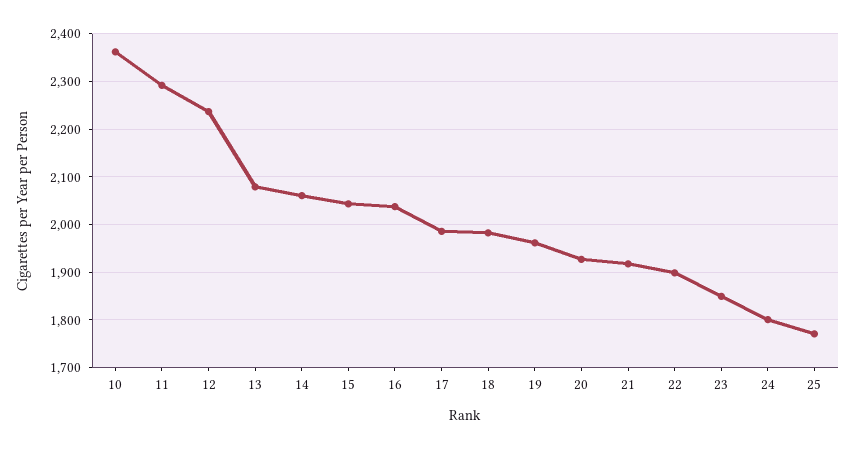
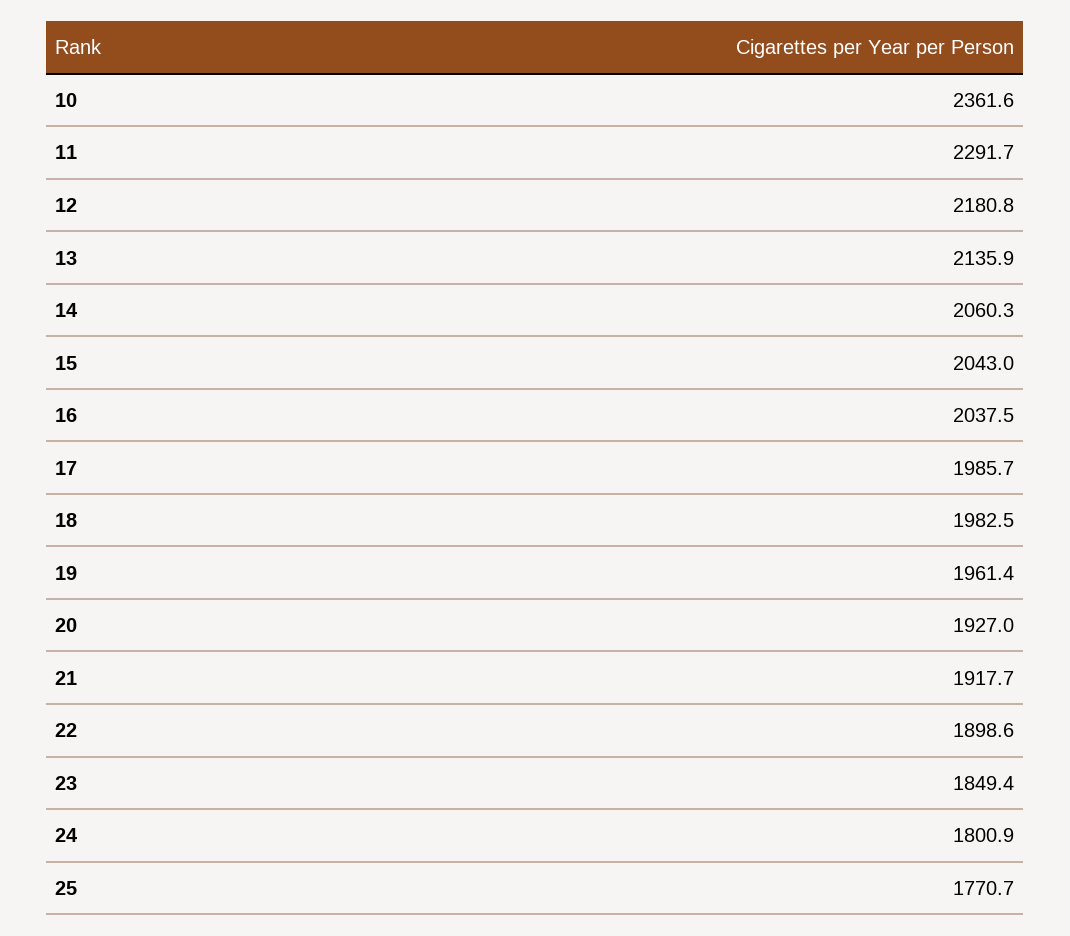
  {
    "10": 2361.6,
    "11": 2291.7,
-   "12": 2240,
+   "12": 2180.8,
-   "13": 2080,
+   "13": 2135.9,
    "14": 2060.3,
    "15": 2043,
    "16": 2037.5,
    "17": 1985.7,
    "18": 1982.5,
    "19": 1961.4,
    "20": 1927,
    "21": 1917.7,
    "22": 1898.6,
    "23": 1849.4,
    "24": 1800.9,
    "25": 1770.7
  }

